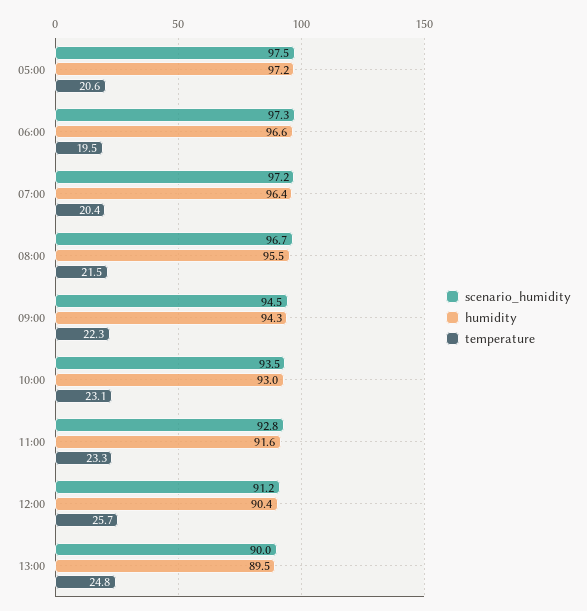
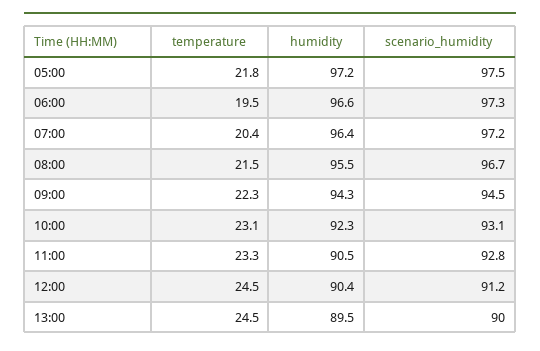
  {
    "scenario_humidity": {
      "05:00": 97.5,
      "06:00": 97.3,
      "07:00": 97.2,
      "08:00": 96.7,
      "09:00": 94.5,
-     "10:00": 93.5,
+     "10:00": 93.1,
      "11:00": 92.8,
      "12:00": 91.2,
      "13:00": 90
    },
    "humidity": {
      "05:00": 97.2,
      "06:00": 96.6,
      "07:00": 96.4,
      "08:00": 95.5,
      "09:00": 94.3,
-     "10:00": 93,
+     "10:00": 92.3,
-     "11:00": 91.6,
+     "11:00": 90.5,
      "12:00": 90.4,
      "13:00": 89.5
    },
    "temperature": {
-     "05:00": 20.6,
+     "05:00": 21.8,
      "06:00": 19.5,
      "07:00": 20.4,
      "08:00": 21.5,
      "09:00": 22.3,
      "10:00": 23.1,
      "11:00": 23.3,
-     "12:00": 25.7,
+     "12:00": 24.5,
-     "13:00": 24.8
+     "13:00": 24.5
    }
  }

